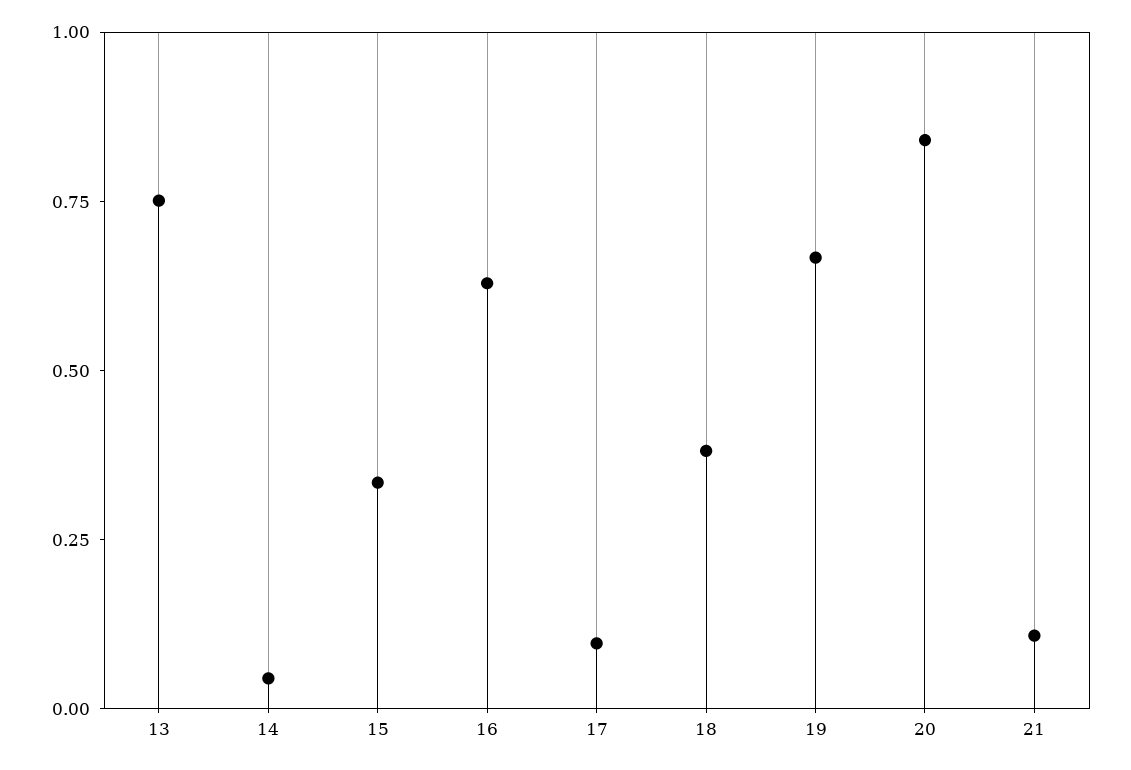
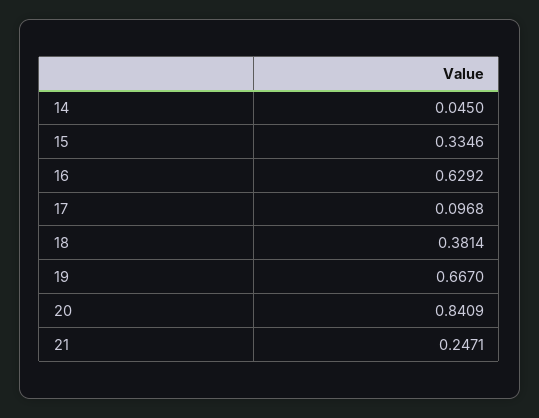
  {
-   "13": 0.75,
    "14": 0.045,
    "15": 0.3346,
    "16": 0.6292,
    "17": 0.0968,
    "18": 0.3814,
    "19": 0.667,
    "20": 0.8409,
-   "21": 0.1
+   "21": 0.2471
  }

